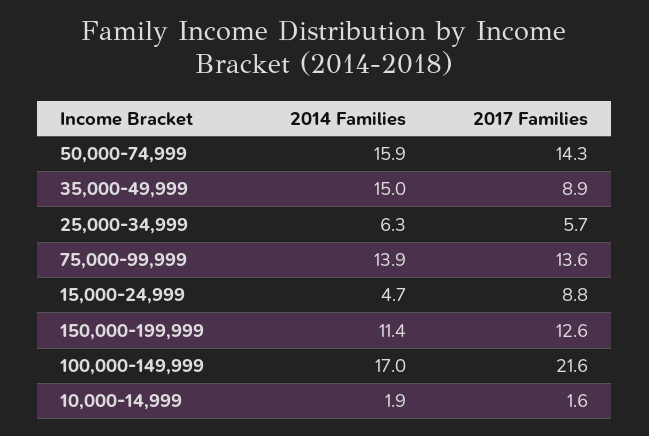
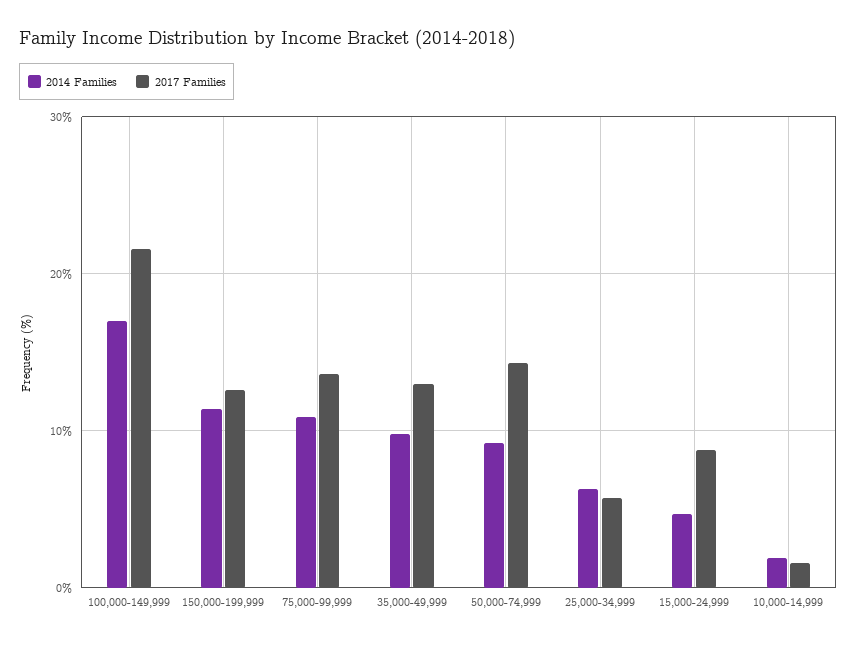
  {
    "2014 Families": {
-     "50,000-74,999": 15.9,
+     "50,000-74,999": 9,
-     "35,000-49,999": 15,
+     "35,000-49,999": 10,
      "25,000-34,999": 6.3,
-     "75,000-99,999": 13.9,
+     "75,000-99,999": 11,
      "15,000-24,999": 4.7,
      "150,000-199,999": 11.4,
      "100,000-149,999": 17,
      "10,000-14,999": 1.9
    },
    "2017 Families": {
      "50,000-74,999": 14.3,
-     "35,000-49,999": 8.9,
+     "35,000-49,999": 13,
      "25,000-34,999": 5.7,
      "75,000-99,999": 13.6,
      "15,000-24,999": 8.8,
      "150,000-199,999": 12.6,
      "100,000-149,999": 21.6,
      "10,000-14,999": 1.6
    }
  }

